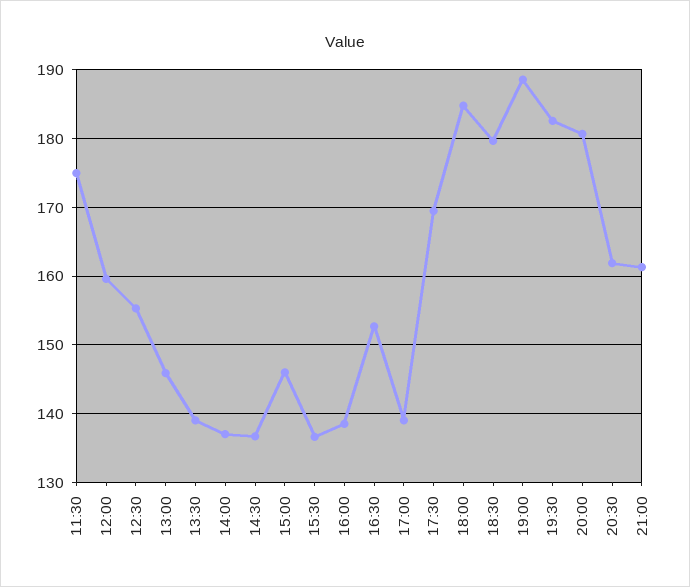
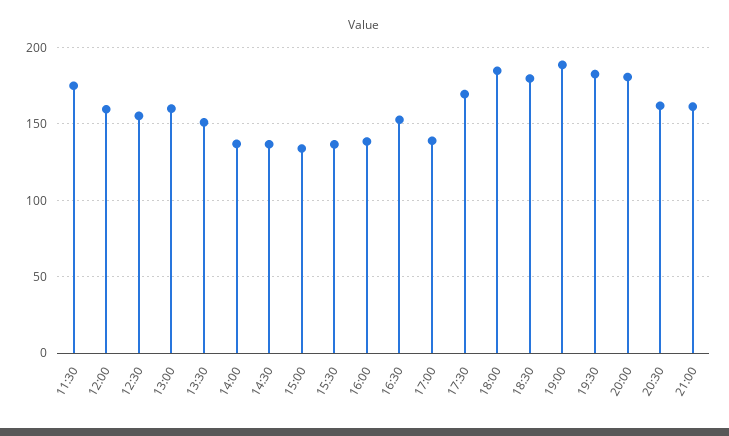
  {
    "11:30": 175,
    "12:00": 160,
    "12:30": 155,
-   "13:00": 146,
+   "13:00": 160,
-   "13:30": 139,
+   "13:30": 150,
    "14:00": 137,
    "14:30": 137,
-   "15:00": 146,
+   "15:00": 135,
    "15:30": 137,
    "16:00": 139,
    "16:30": 153,
    "17:00": 139,
    "17:30": 170,
    "18:00": 185,
    "18:30": 180,
    "19:00": 189,
    "19:30": 183,
    "20:00": 181,
    "20:30": 162,
    "21:00": 161
  }

